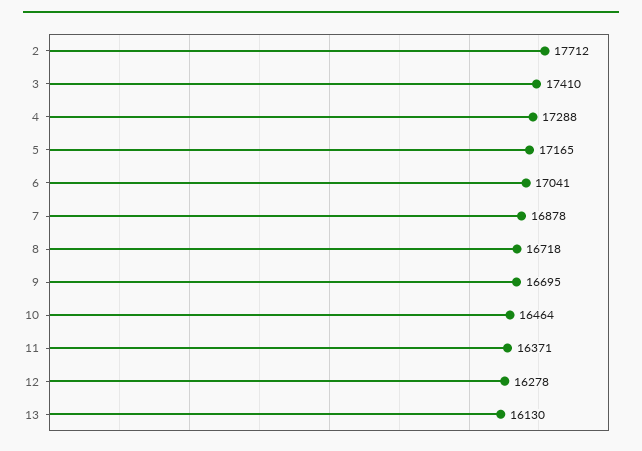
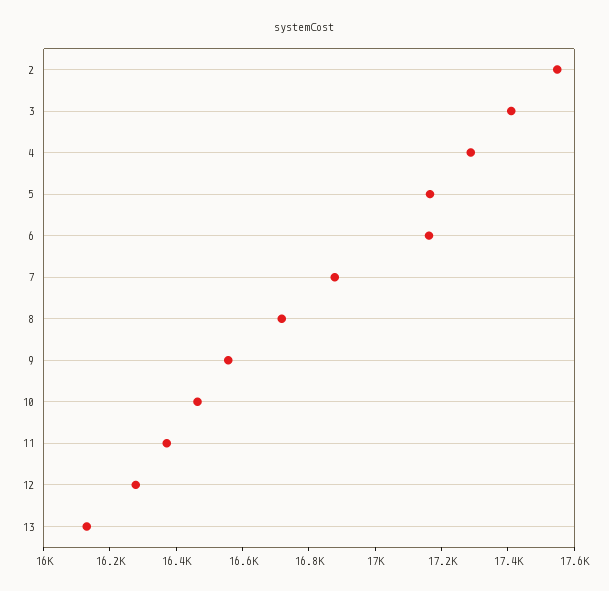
  {
-   "2": 17712,
+   "2": 17550,
    "3": 17410,
    "4": 17288,
    "5": 17165,
-   "6": 17041,
+   "6": 17150,
    "7": 16878,
    "8": 16718,
-   "9": 16695,
+   "9": 16550,
    "10": 16464,
    "11": 16371,
    "12": 16278,
    "13": 16130
  }

